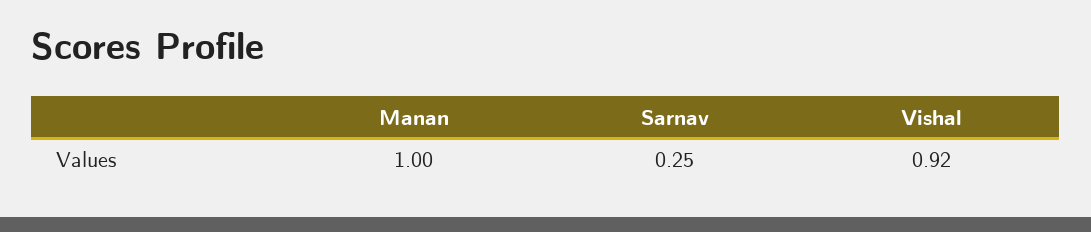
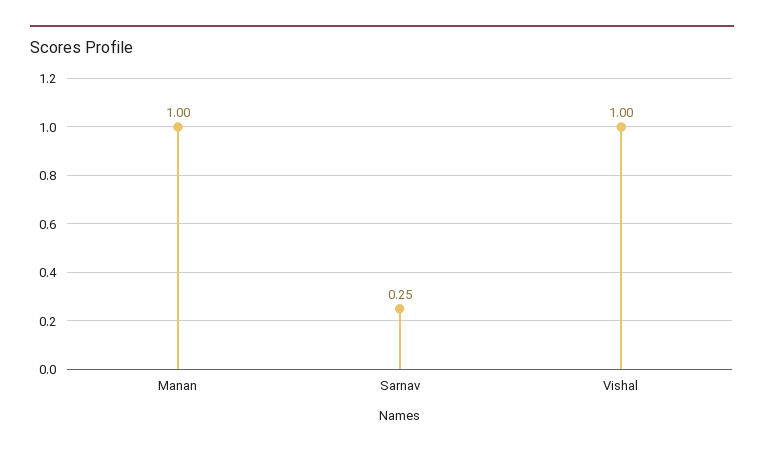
  {
    "Manan": 1,
    "Sarnav": 0.25,
-   "Vishal": 0.92
+   "Vishal": 1
  }

